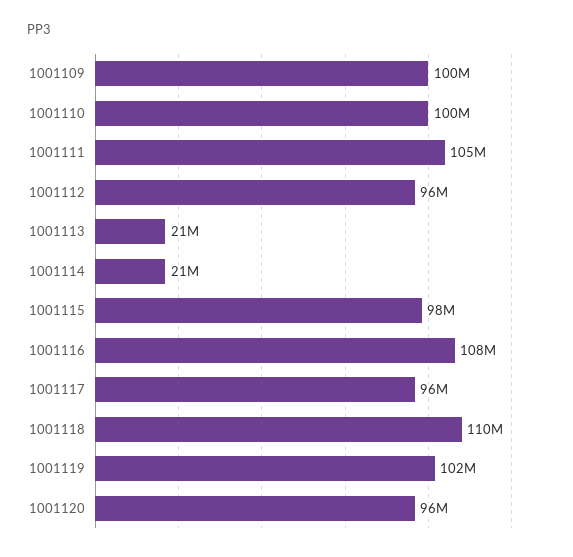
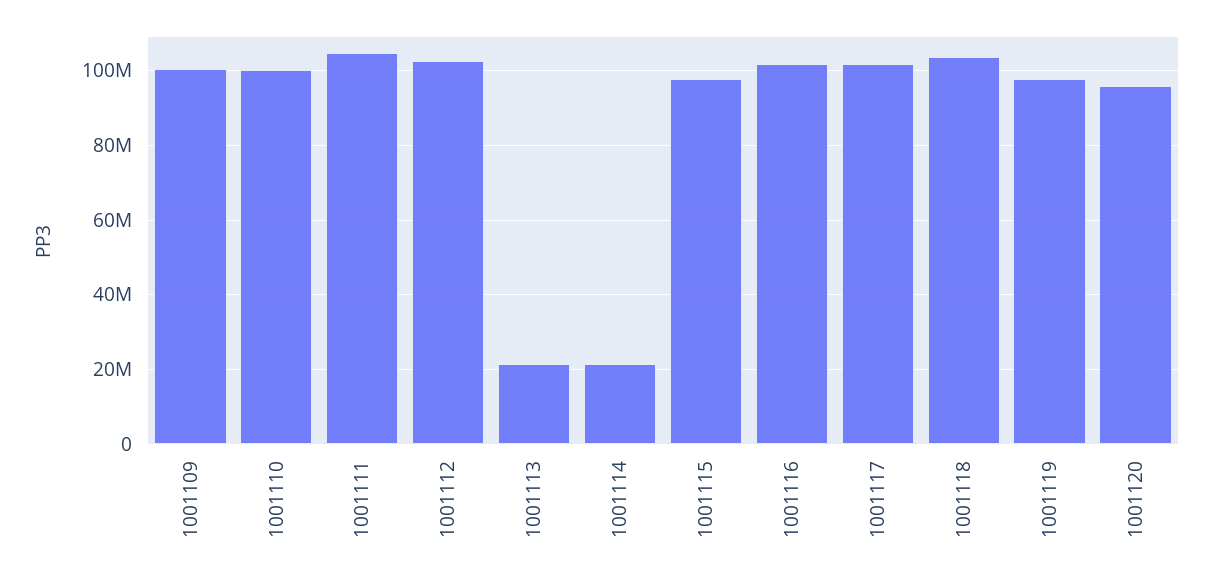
  {
    "1001109": 100000000,
    "1001110": 100000000,
    "1001111": 105000000,
-   "1001112": 96000000,
+   "1001112": 102000000,
    "1001113": 21000000,
    "1001114": 21000000,
    "1001115": 98000000,
-   "1001116": 108000000,
+   "1001116": 102000000,
-   "1001117": 96000000,
+   "1001117": 102000000,
-   "1001118": 110000000,
+   "1001118": 104000000,
-   "1001119": 102000000,
+   "1001119": 98000000,
    "1001120": 96000000
  }

